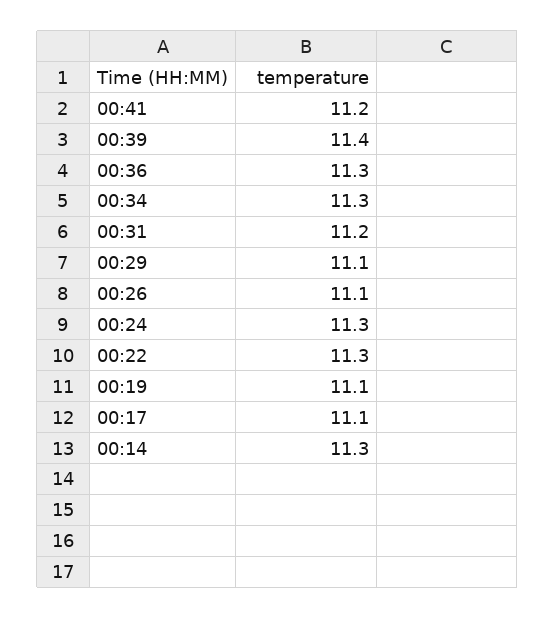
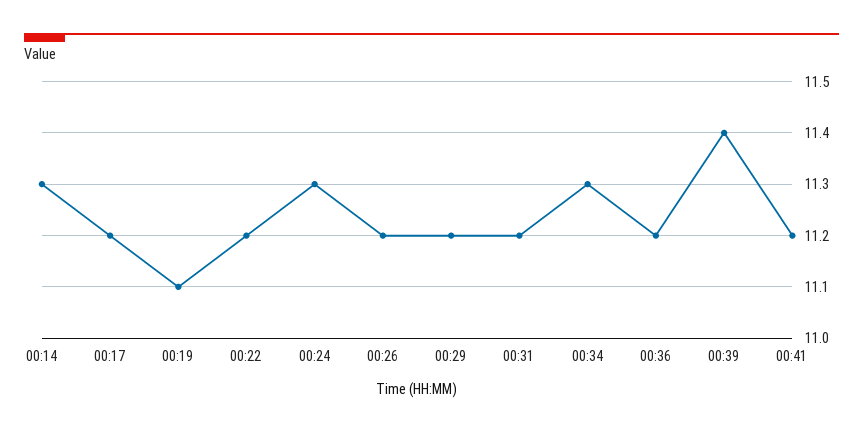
  {
    "00:41": 11.2,
    "00:39": 11.4,
-   "00:36": 11.3,
+   "00:36": 11.2,
    "00:34": 11.3,
    "00:31": 11.2,
-   "00:29": 11.1,
+   "00:29": 11.2,
-   "00:26": 11.1,
+   "00:26": 11.2,
    "00:24": 11.3,
-   "00:22": 11.3,
+   "00:22": 11.2,
    "00:19": 11.1,
-   "00:17": 11.1,
+   "00:17": 11.2,
    "00:14": 11.3
  }

